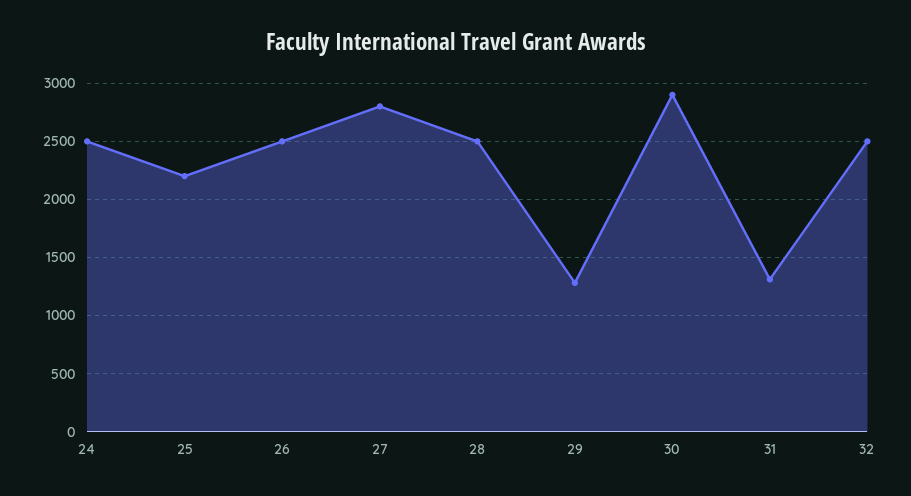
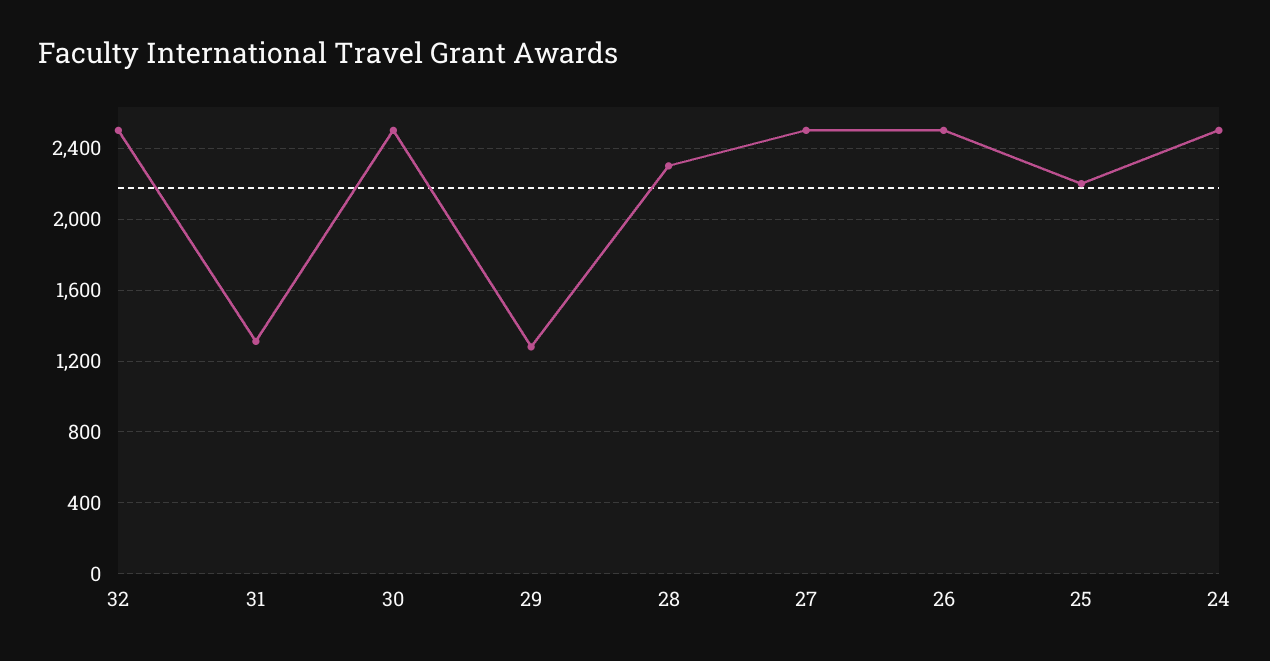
  {
    "24": 2500,
    "25": 2200,
    "26": 2500,
-   "27": 2800,
+   "27": 2500,
-   "28": 2500,
+   "28": 2300,
    "29": 1300,
-   "30": 2900,
+   "30": 2500,
    "31": 1300,
    "32": 2500
  }

